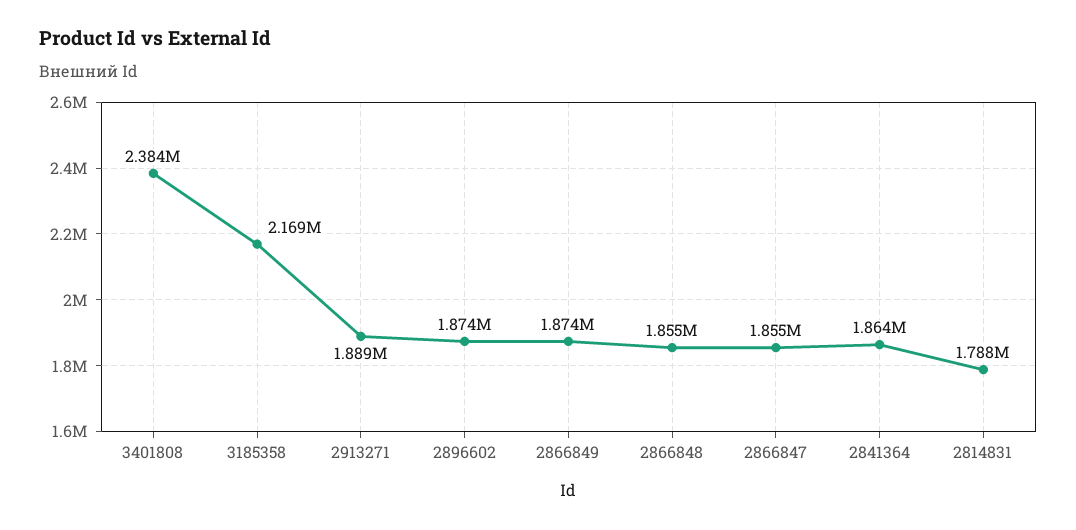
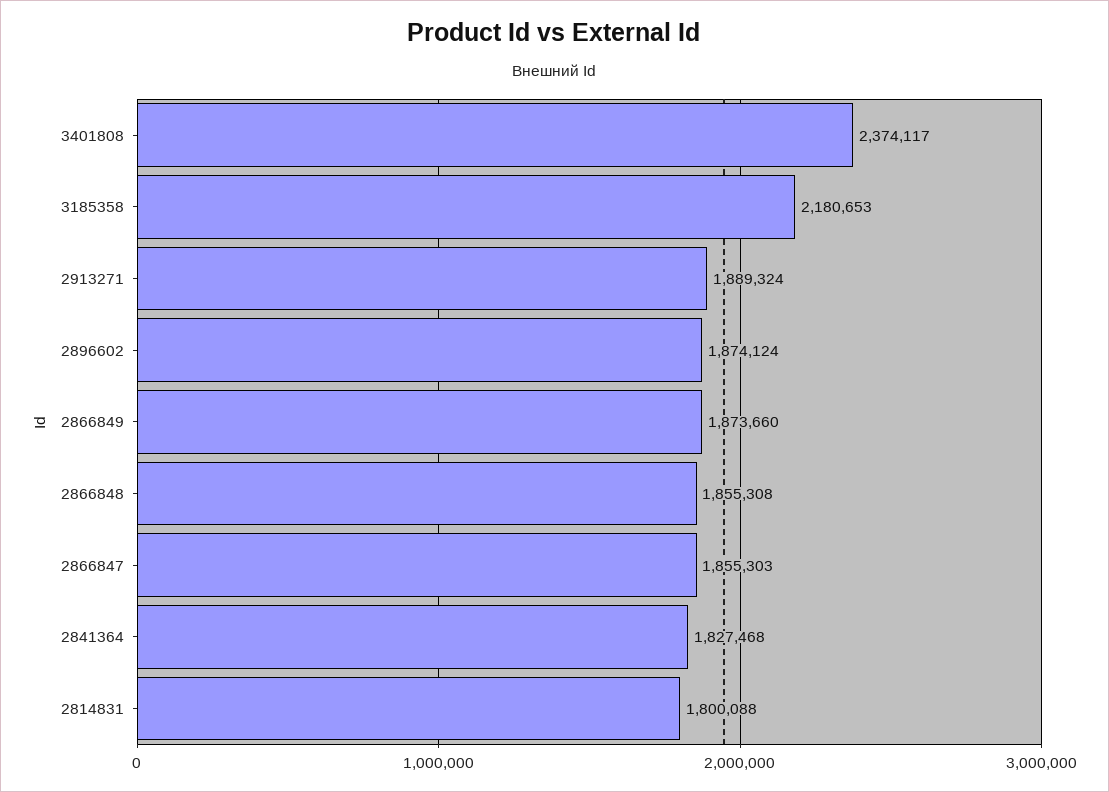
  {
-   "3401808": 2384000,
+   "3401808": 2374117,
-   "3185358": 2169000,
+   "3185358": 2180653,
    "2913271": 1889324,
    "2896602": 1874124,
    "2866849": 1873660,
    "2866848": 1855308,
    "2866847": 1855303,
-   "2841364": 1864000,
+   "2841364": 1827468,
-   "2814831": 1788000
+   "2814831": 1800088
  }

